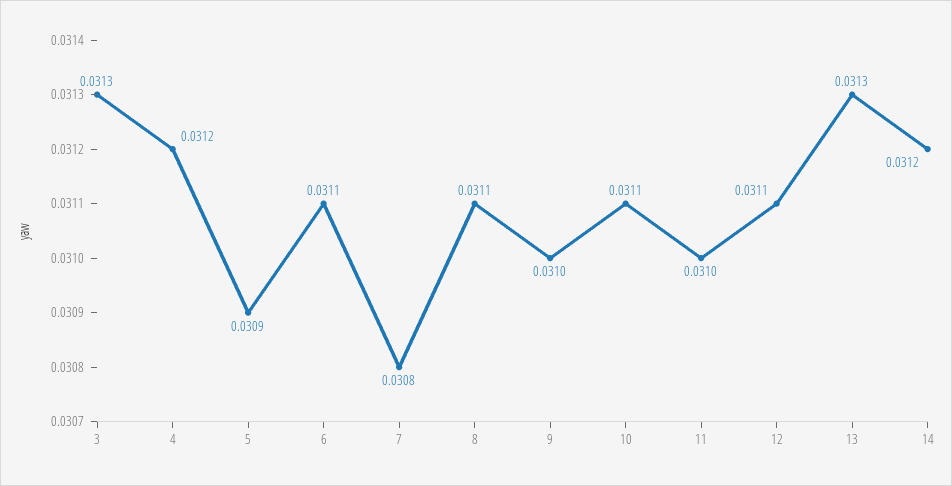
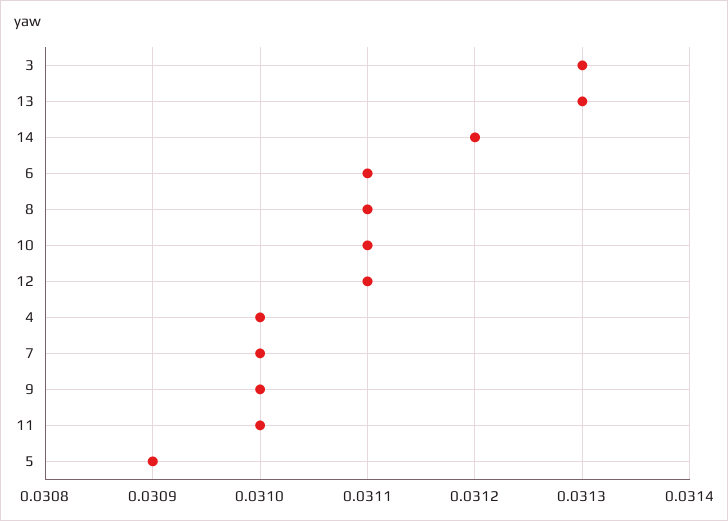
  {
    "3": 0.0313,
-   "4": 0.0312,
+   "4": 0.031,
    "5": 0.0309,
    "6": 0.0311,
-   "7": 0.0308,
+   "7": 0.031,
    "8": 0.0311,
    "9": 0.031,
    "10": 0.0311,
    "11": 0.031,
    "12": 0.0311,
    "13": 0.0313,
    "14": 0.0312
  }

